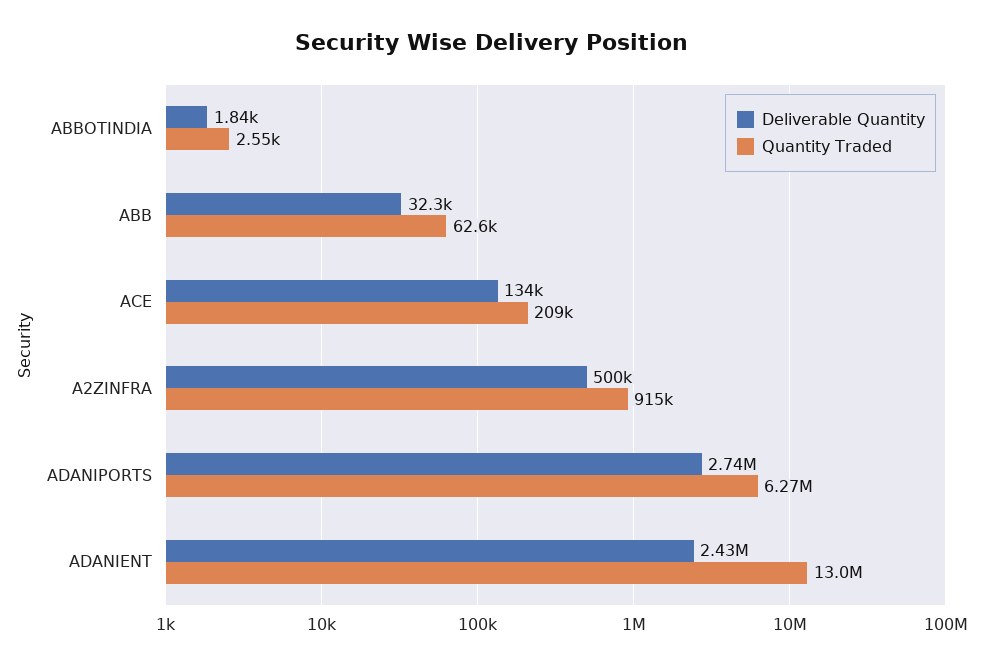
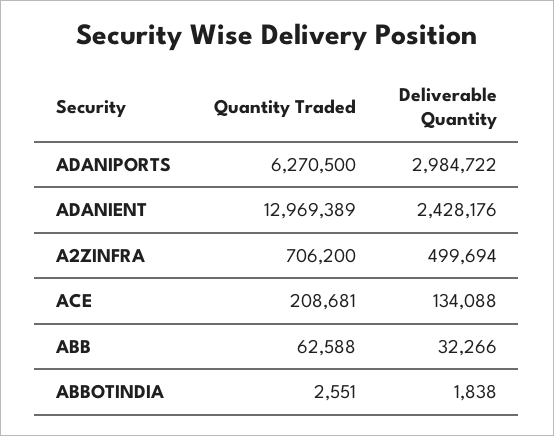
  {
    "Deliverable Quantity": {
      "ABBOTINDIA": 1838,
      "ABB": 32266,
      "ACE": 134088,
      "A2ZINFRA": 499694,
-     "ADANIPORTS": 2740000,
+     "ADANIPORTS": 2984722,
      "ADANIENT": 2428176
    },
    "Quantity Traded": {
      "ABBOTINDIA": 2551,
      "ABB": 62588,
      "ACE": 208681,
-     "A2ZINFRA": 915000,
+     "A2ZINFRA": 706200,
      "ADANIPORTS": 6270500,
      "ADANIENT": 12969389
    }
  }

